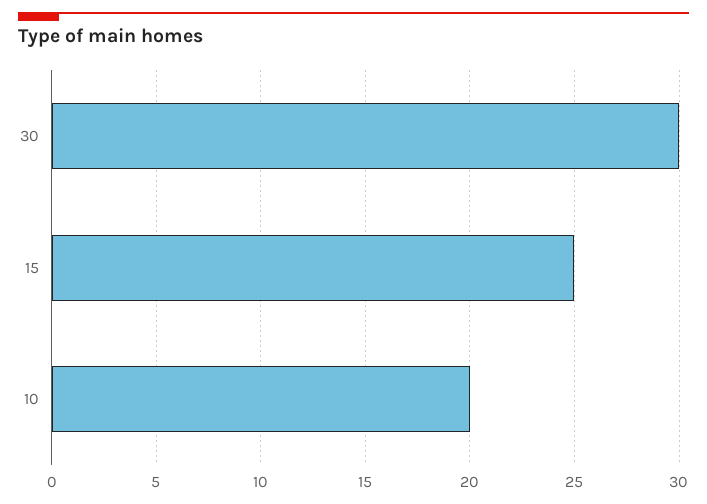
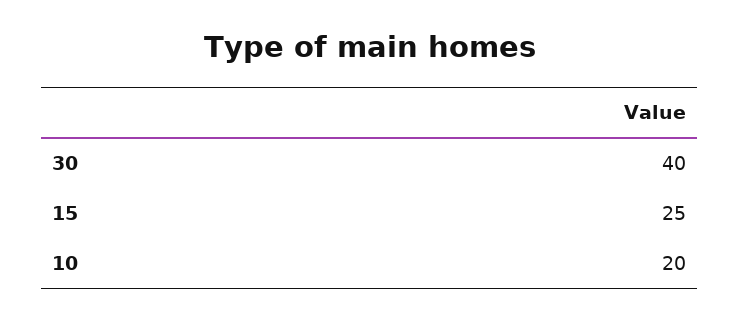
  {
-   "30": 30,
+   "30": 40,
    "15": 25,
    "10": 20
  }

